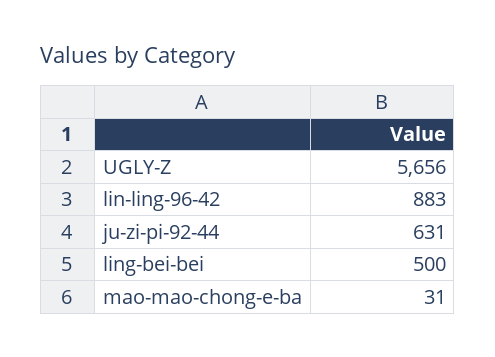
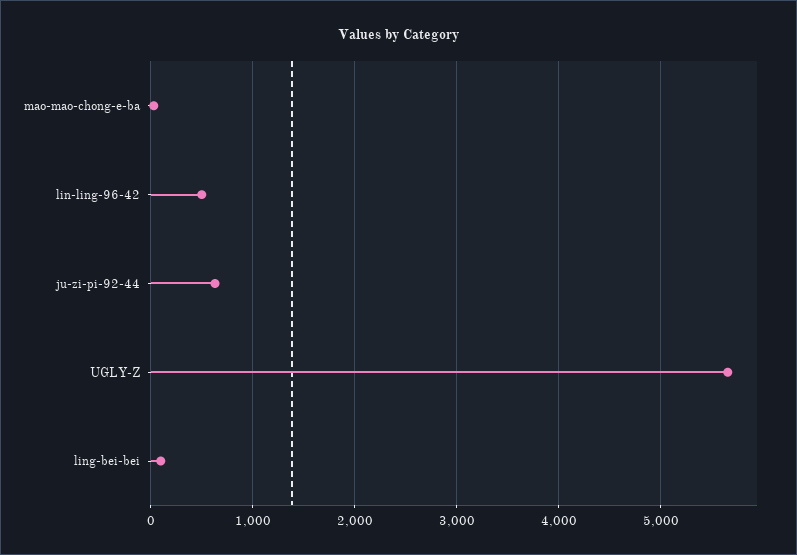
  {
    "UGLY-Z": 5656,
-   "lin-ling-96-42": 883,
+   "lin-ling-96-42": 500,
    "ju-zi-pi-92-44": 631,
-   "ling-bei-bei": 500,
+   "ling-bei-bei": 100,
    "mao-mao-chong-e-ba": 31
  }

